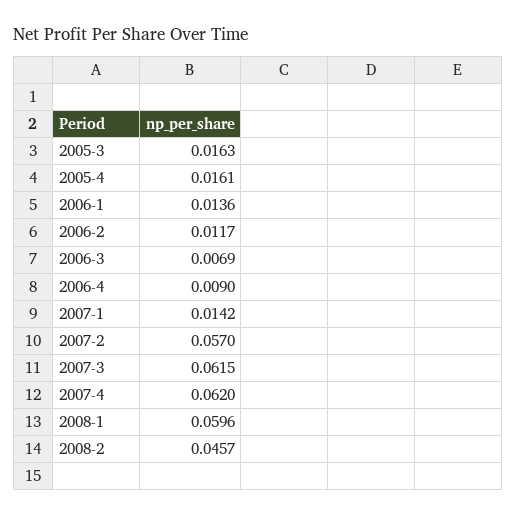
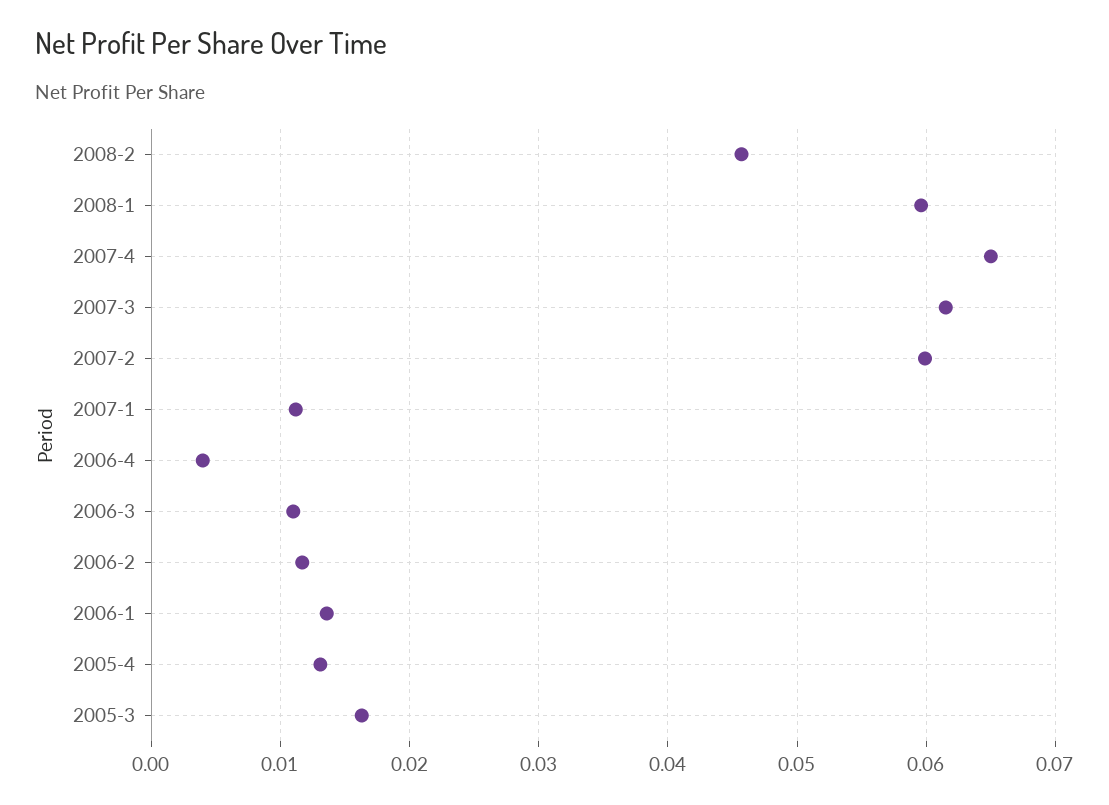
  {
    "2005-3": 0.0163,
-   "2005-4": 0.0161,
+   "2005-4": 0.013,
    "2006-1": 0.0136,
    "2006-2": 0.0117,
-   "2006-3": 0.0069,
+   "2006-3": 0.011,
-   "2006-4": 0.009,
+   "2006-4": 0.004,
-   "2007-1": 0.0142,
+   "2007-1": 0.011,
-   "2007-2": 0.057,
+   "2007-2": 0.06,
    "2007-3": 0.0615,
-   "2007-4": 0.062,
+   "2007-4": 0.065,
    "2008-1": 0.0596,
    "2008-2": 0.0457
  }

